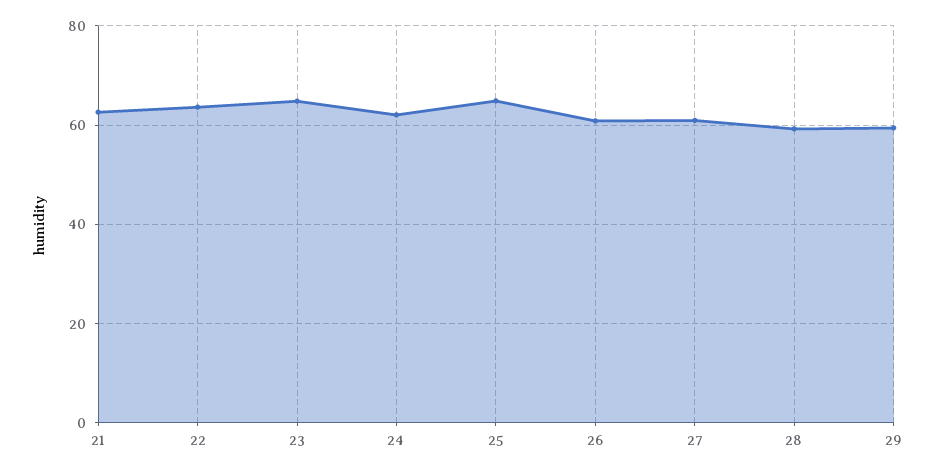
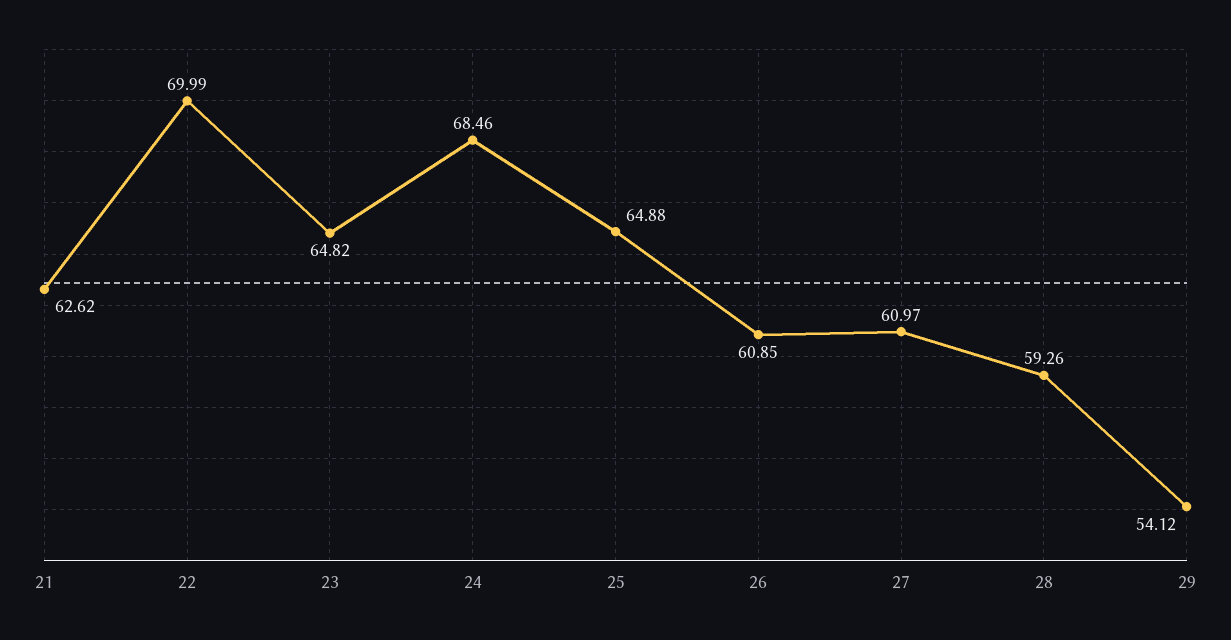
  {
    "21": 62.62,
-   "22": 64,
+   "22": 69.99,
    "23": 64.82,
-   "24": 62,
+   "24": 68.46,
    "25": 64.88,
    "26": 60.85,
    "27": 60.97,
    "28": 59.26,
-   "29": 60
+   "29": 54.12
  }

